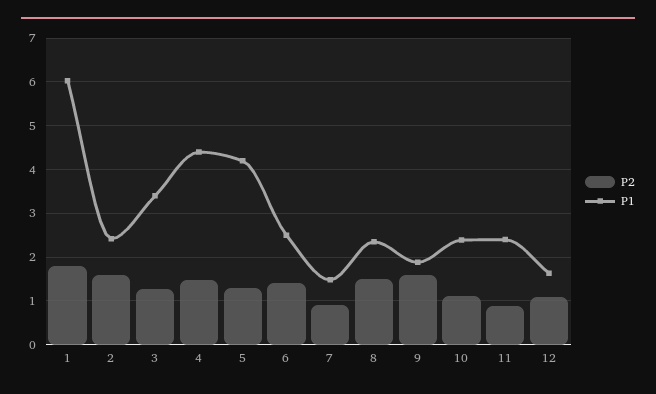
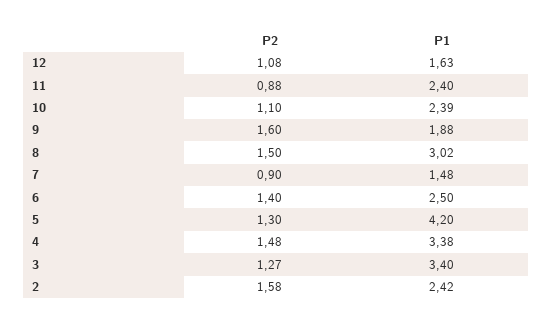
  {
    "P2": {
-     "1": 1.8,
      "2": 1.58,
      "3": 1.27,
      "4": 1.48,
      "5": 1.3,
      "6": 1.4,
      "7": 0.9,
      "8": 1.5,
      "9": 1.6,
      "10": 1.1,
      "11": 0.88,
      "12": 1.08
    },
    "P1": {
-     "1": 6,
      "2": 2.42,
      "3": 3.4,
-     "4": 4.4,
+     "4": 3.38,
      "5": 4.2,
      "6": 2.5,
      "7": 1.48,
-     "8": 2.4,
+     "8": 3.02,
      "9": 1.88,
      "10": 2.39,
      "11": 2.4,
      "12": 1.63
    }
  }

